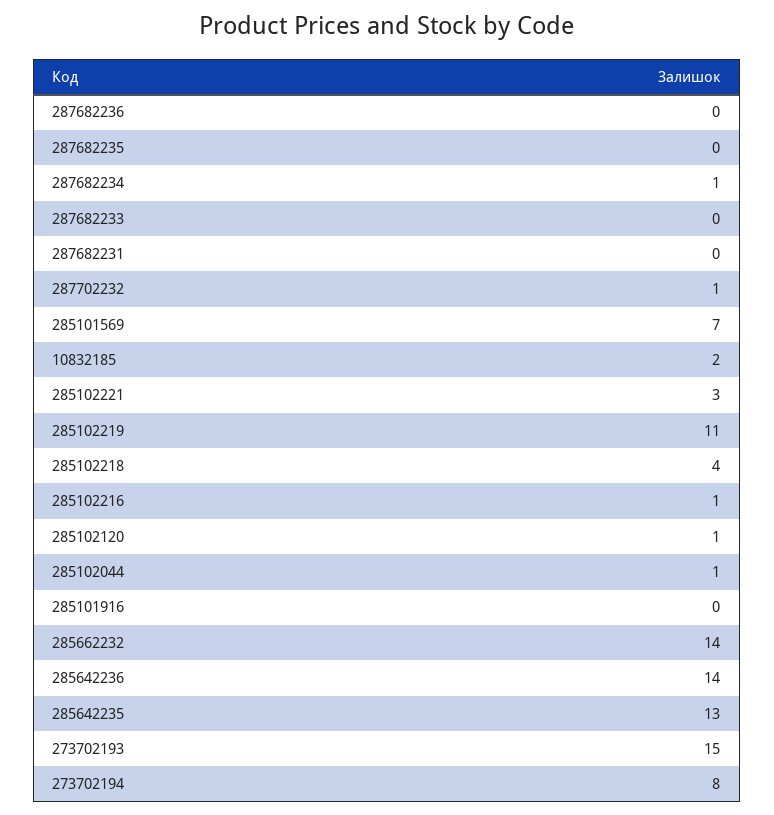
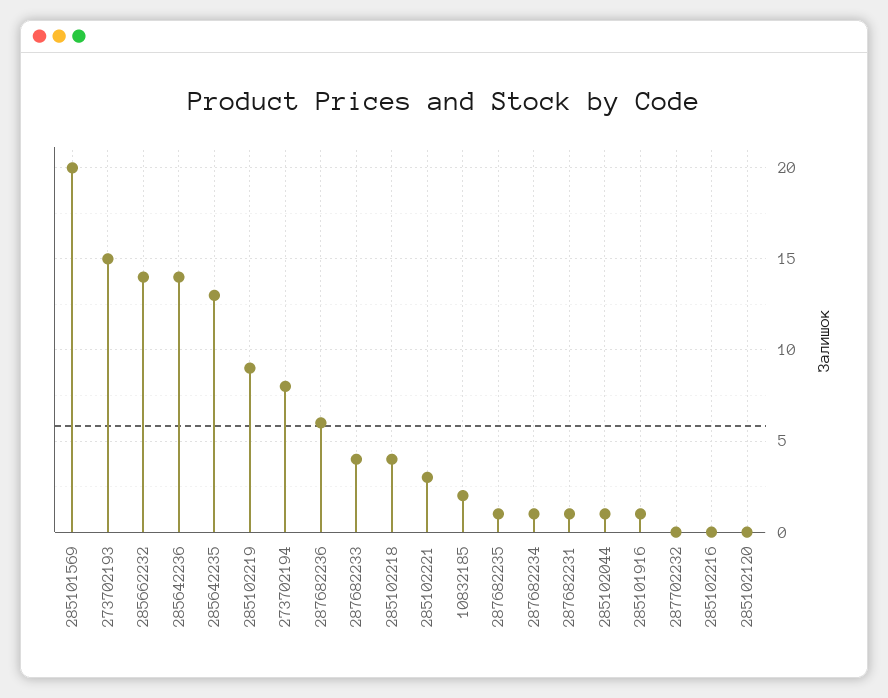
  {
-   "287682236": 0,
+   "287682236": 6,
-   "287682235": 0,
+   "287682235": 1,
    "287682234": 1,
-   "287682233": 0,
+   "287682233": 4,
-   "287682231": 0,
+   "287682231": 1,
-   "287702232": 1,
+   "287702232": 0,
-   "285101569": 7,
+   "285101569": 20,
    "10832185": 2,
    "285102221": 3,
-   "285102219": 11,
+   "285102219": 9,
    "285102218": 4,
-   "285102216": 1,
+   "285102216": 0,
-   "285102120": 1,
+   "285102120": 0,
    "285102044": 1,
-   "285101916": 0,
+   "285101916": 1,
    "285662232": 14,
    "285642236": 14,
    "285642235": 13,
    "273702193": 15,
    "273702194": 8
  }

